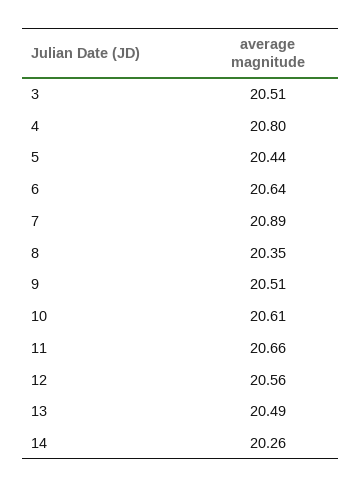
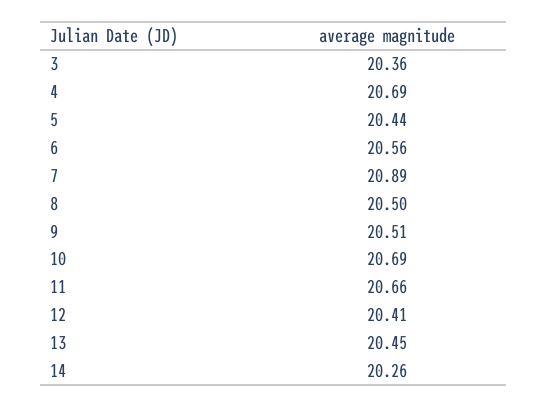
  {
-   "3": 20.51,
+   "3": 20.36,
-   "4": 20.8,
+   "4": 20.69,
    "5": 20.44,
-   "6": 20.64,
+   "6": 20.56,
    "7": 20.89,
-   "8": 20.35,
+   "8": 20.5,
    "9": 20.51,
-   "10": 20.61,
+   "10": 20.69,
    "11": 20.66,
-   "12": 20.56,
+   "12": 20.41,
-   "13": 20.49,
+   "13": 20.45,
    "14": 20.26
  }

